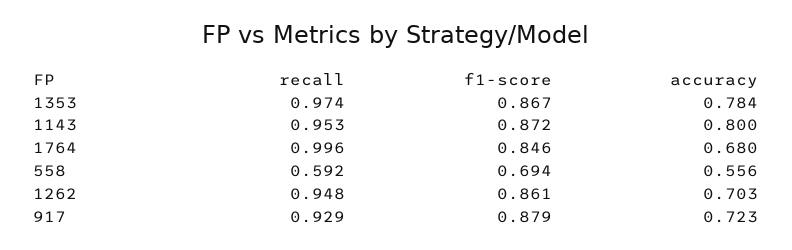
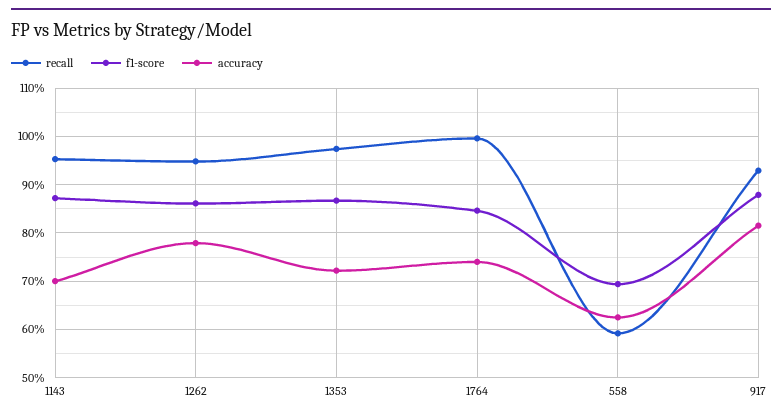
  {
    "recall": {
      "1353": 0.974,
      "1143": 0.953,
      "1764": 0.996,
      "558": 0.592,
      "1262": 0.948,
      "917": 0.929
    },
    "f1-score": {
      "1353": 0.867,
      "1143": 0.872,
      "1764": 0.846,
      "558": 0.694,
      "1262": 0.861,
      "917": 0.879
    },
    "accuracy": {
-     "1353": 0.784,
+     "1353": 0.72,
-     "1143": 0.8,
+     "1143": 0.7,
-     "1764": 0.68,
+     "1764": 0.74,
-     "558": 0.556,
+     "558": 0.62,
-     "1262": 0.703,
+     "1262": 0.78,
-     "917": 0.723
+     "917": 0.82
    }
  }

